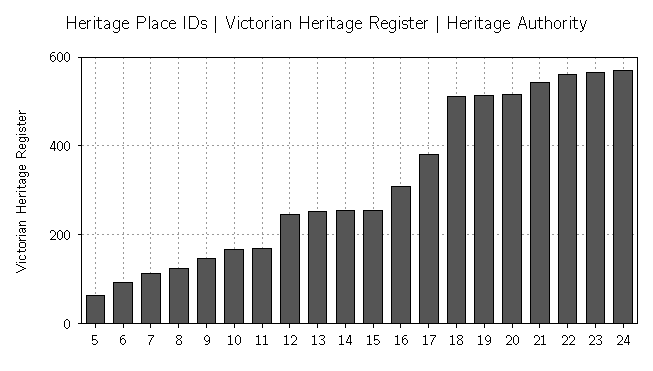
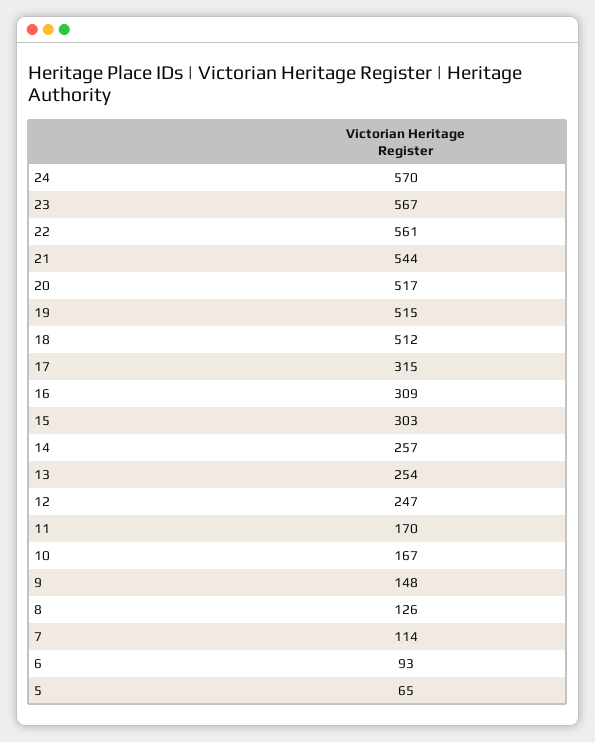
  {
    "5": 65,
    "6": 93,
    "7": 114,
    "8": 126,
    "9": 148,
    "10": 167,
    "11": 170,
    "12": 247,
    "13": 254,
    "14": 257,
-   "15": 260,
+   "15": 303,
    "16": 309,
-   "17": 380,
+   "17": 315,
    "18": 512,
    "19": 515,
    "20": 517,
    "21": 544,
    "22": 561,
    "23": 567,
    "24": 570
  }

